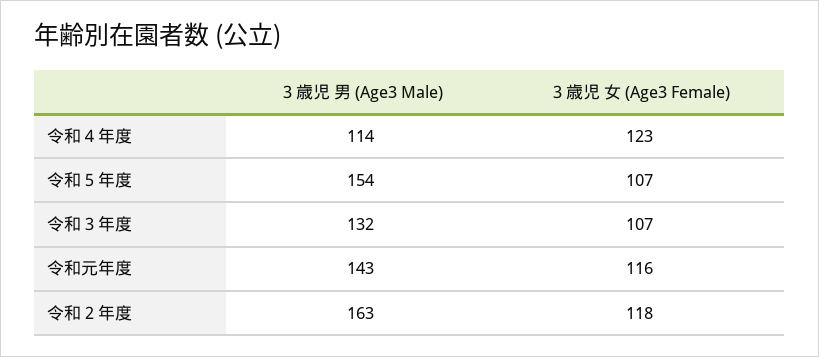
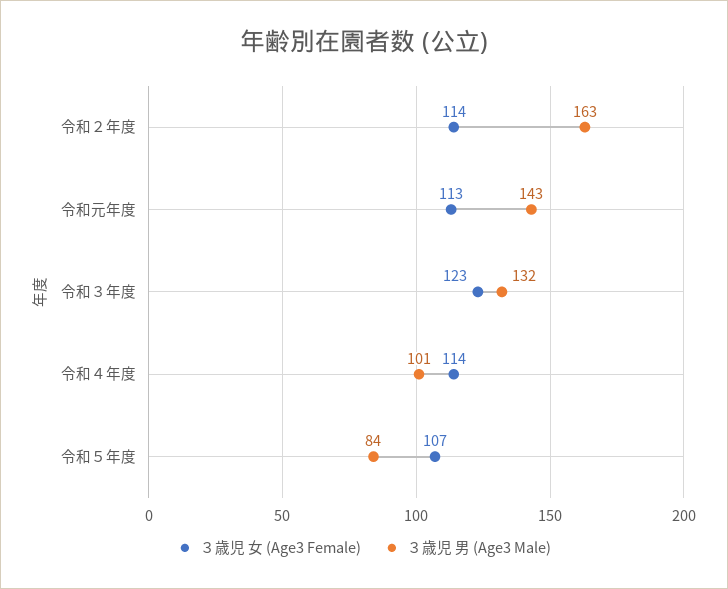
  {
    "３歳児 男 (Age3 Male)": {
-     "令和４年度": 114,
+     "令和４年度": 101,
-     "令和５年度": 154,
+     "令和５年度": 84,
      "令和３年度": 132,
      "令和元年度": 143,
      "令和２年度": 163
    },
    "３歳児 女 (Age3 Female)": {
-     "令和４年度": 123,
+     "令和４年度": 114,
      "令和５年度": 107,
-     "令和３年度": 107,
+     "令和３年度": 123,
-     "令和元年度": 116,
+     "令和元年度": 113,
-     "令和２年度": 118
+     "令和２年度": 114
    }
  }

